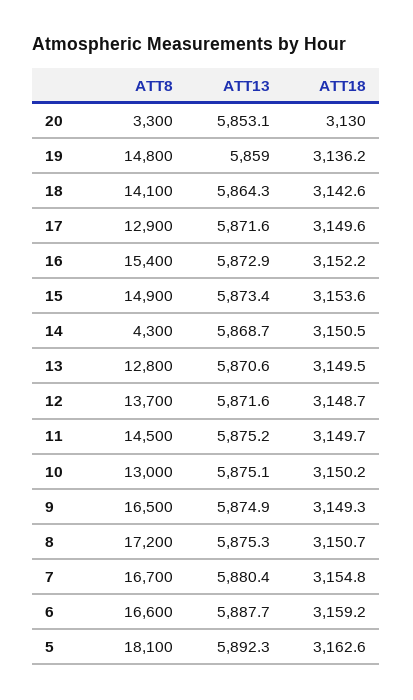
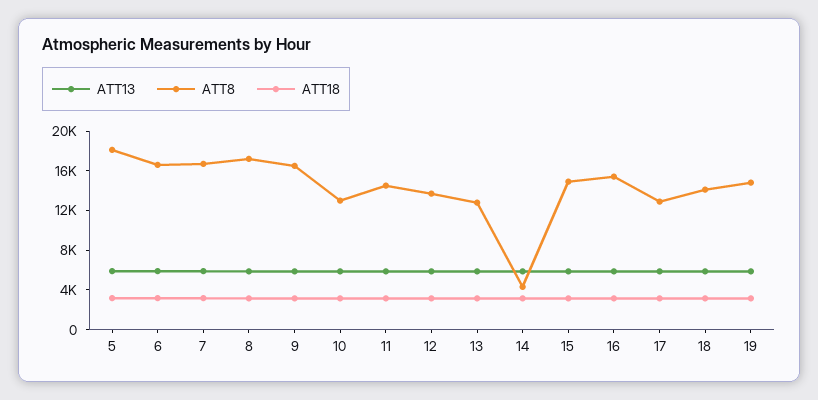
  {
    "ATT8": {
-     "20": 3300,
      "19": 14800,
      "18": 14100,
      "17": 12900,
      "16": 15400,
      "15": 14900,
      "14": 4300,
      "13": 12800,
      "12": 13700,
      "11": 14500,
      "10": 13000,
      "9": 16500,
      "8": 17200,
      "7": 16700,
      "6": 16600,
      "5": 18100
    },
    "ATT13": {
-     "20": 5853.1,
      "19": 5859,
      "18": 5864.3,
      "17": 5871.6,
      "16": 5872.9,
      "15": 5873.4,
      "14": 5868.7,
      "13": 5870.6,
      "12": 5871.6,
      "11": 5875.2,
      "10": 5875.1,
      "9": 5874.9,
      "8": 5875.3,
      "7": 5880.4,
      "6": 5887.7,
      "5": 5892.3
    },
    "ATT18": {
-     "20": 3130,
      "19": 3136.2,
      "18": 3142.6,
      "17": 3149.6,
      "16": 3152.2,
      "15": 3153.6,
      "14": 3150.5,
      "13": 3149.5,
      "12": 3148.7,
      "11": 3149.7,
      "10": 3150.2,
      "9": 3149.3,
      "8": 3150.7,
      "7": 3154.8,
      "6": 3159.2,
      "5": 3162.6
    }
  }

